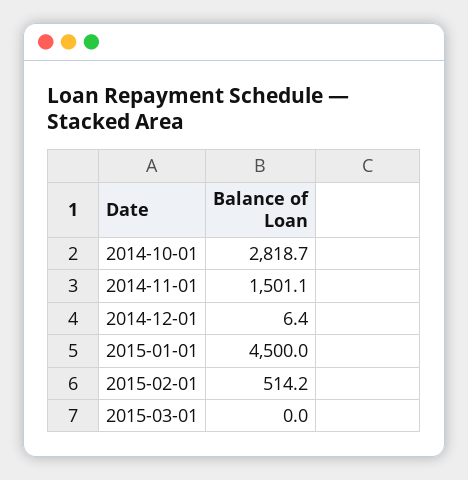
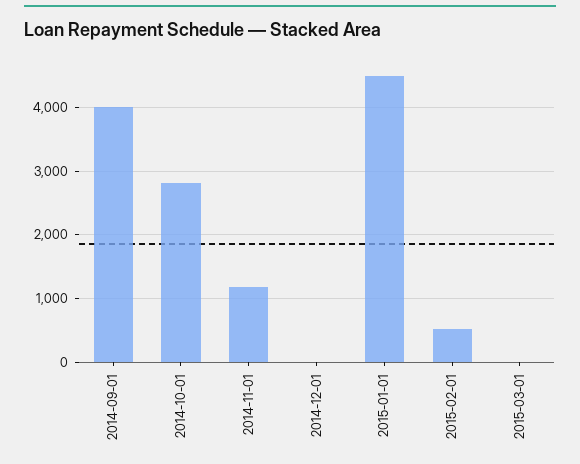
  {
    "2014-10-01": 2818.7,
-   "2014-11-01": 1501.1,
+   "2014-11-01": 1200,
    "2014-12-01": 6.4,
    "2015-01-01": 4500,
    "2015-02-01": 514.2,
-   "2015-03-01": 0
+   "2015-03-01": 0,
+   "2014-09-01": 4000
  }

